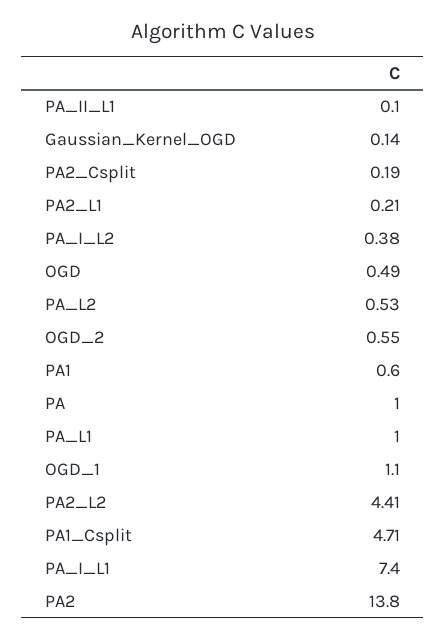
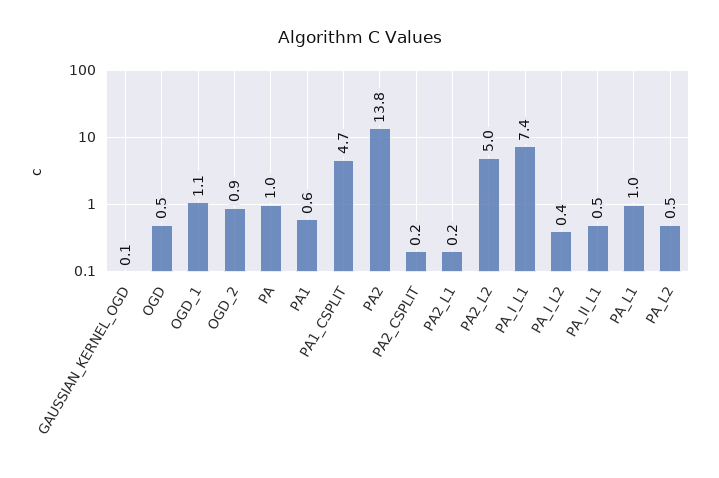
  {
-   "PA_II_L1": 0.1,
+   "PA_II_L1": 0.5,
    "Gaussian_Kernel_OGD": 0.14,
    "PA2_Csplit": 0.19,
    "PA2_L1": 0.21,
    "PA_I_L2": 0.38,
    "OGD": 0.49,
    "PA_L2": 0.53,
-   "OGD_2": 0.55,
+   "OGD_2": 0.9,
    "PA1": 0.6,
    "PA": 1,
    "PA_L1": 1,
    "OGD_1": 1.1,
-   "PA2_L2": 4.41,
+   "PA2_L2": 5,
    "PA1_Csplit": 4.71,
    "PA_I_L1": 7.4,
    "PA2": 13.8
  }

